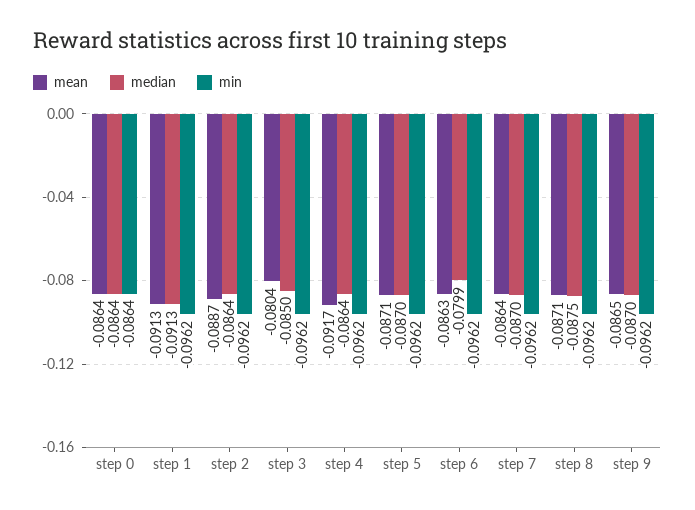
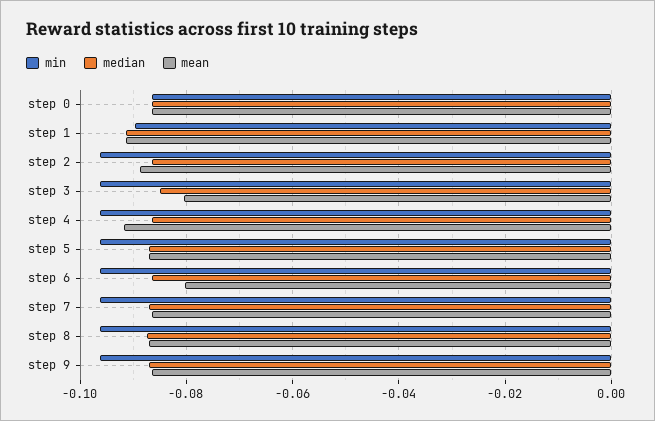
  {
    "mean": {
      "step 0": -0.0864,
      "step 1": -0.0913,
      "step 2": -0.0887,
      "step 3": -0.0804,
      "step 4": -0.0917,
      "step 5": -0.0871,
-     "step 6": -0.0863,
+     "step 6": -0.08,
      "step 7": -0.0864,
      "step 8": -0.0871,
      "step 9": -0.0865
    },
    "median": {
      "step 0": -0.0864,
      "step 1": -0.0913,
      "step 2": -0.0864,
      "step 3": -0.085,
      "step 4": -0.0864,
      "step 5": -0.087,
-     "step 6": -0.0799,
+     "step 6": -0.086,
      "step 7": -0.087,
      "step 8": -0.0875,
      "step 9": -0.087
    },
    "min": {
      "step 0": -0.0864,
-     "step 1": -0.0962,
+     "step 1": -0.09,
      "step 2": -0.0962,
      "step 3": -0.0962,
      "step 4": -0.0962,
      "step 5": -0.0962,
      "step 6": -0.0962,
      "step 7": -0.0962,
      "step 8": -0.0962,
      "step 9": -0.0962
    }
  }

